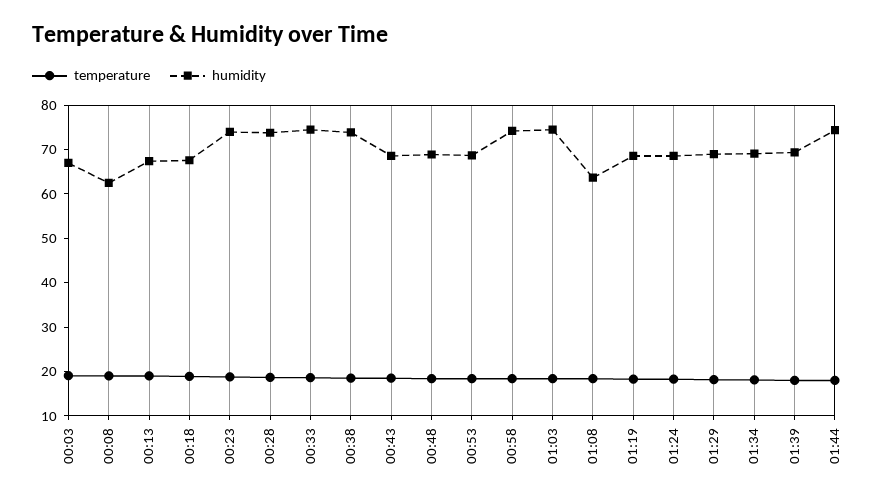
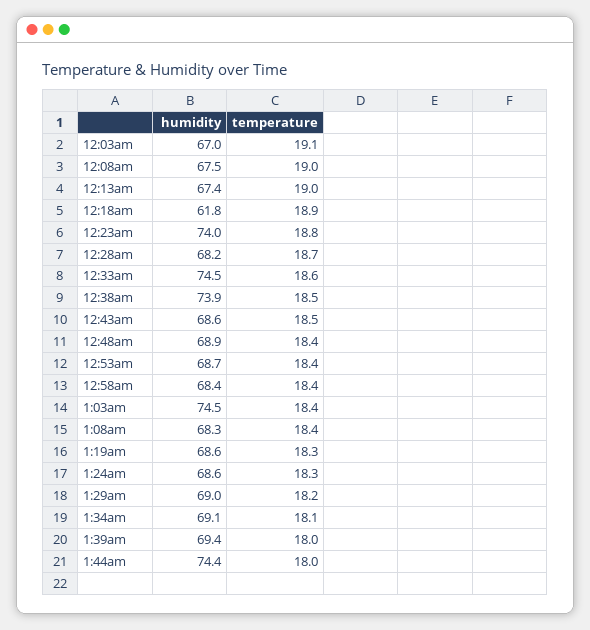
  {
    "temperature": {
      "00:03": 19.1,
      "00:08": 19,
      "00:13": 19,
      "00:18": 18.9,
      "00:23": 18.8,
      "00:28": 18.7,
      "00:33": 18.6,
      "00:38": 18.5,
      "00:43": 18.5,
      "00:48": 18.4,
      "00:53": 18.4,
      "00:58": 18.4,
      "01:03": 18.4,
      "01:08": 18.4,
      "01:19": 18.3,
      "01:24": 18.3,
      "01:29": 18.2,
      "01:34": 18.1,
      "01:39": 18,
      "01:44": 18
    },
    "humidity": {
      "00:03": 67,
-     "00:08": 62,
+     "00:08": 67.5,
      "00:13": 67.4,
-     "00:18": 68,
+     "00:18": 61.8,
      "00:23": 74,
-     "00:28": 74,
+     "00:28": 68.2,
      "00:33": 74.5,
      "00:38": 73.9,
      "00:43": 68.6,
      "00:48": 68.9,
      "00:53": 68.7,
-     "00:58": 74,
+     "00:58": 68.4,
      "01:03": 74.5,
-     "01:08": 64,
+     "01:08": 68.3,
      "01:19": 68.6,
      "01:24": 68.6,
      "01:29": 69,
      "01:34": 69.1,
      "01:39": 69.4,
      "01:44": 74.4
    }
  }

